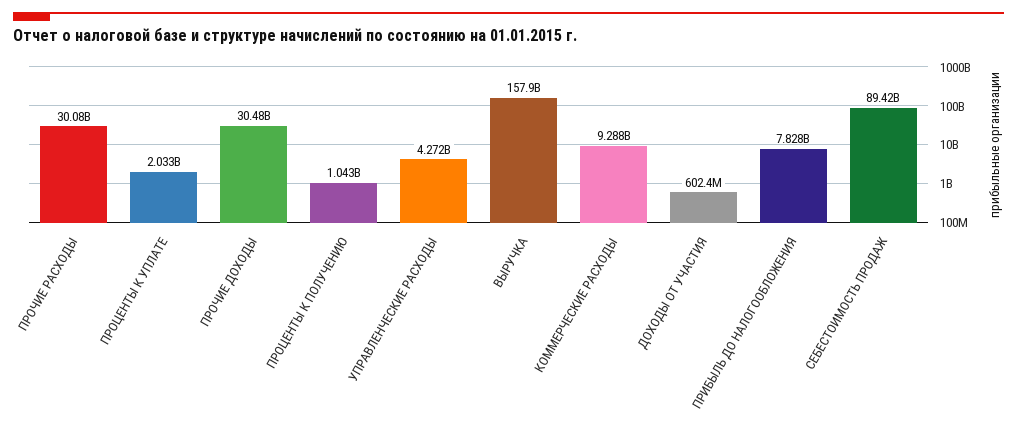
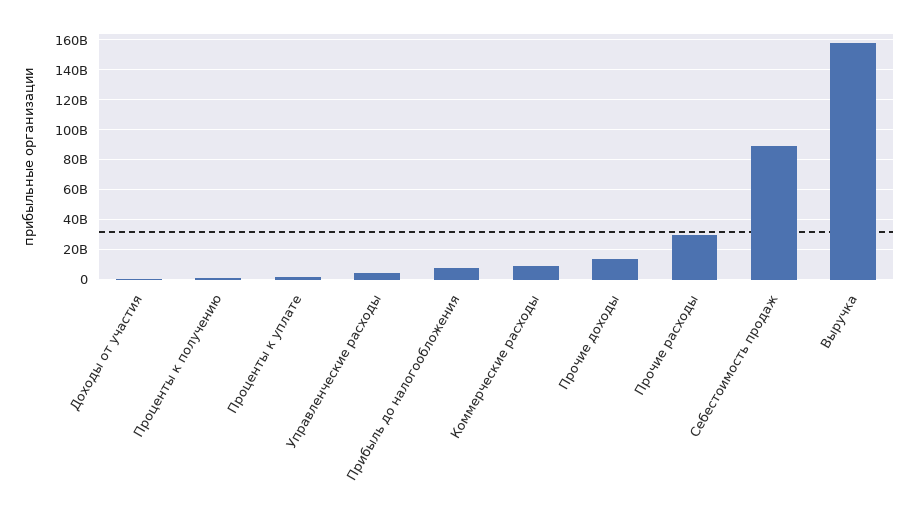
  {
    "ПРОЧИЕ РАСХОДЫ": 30080000000,
    "ПРОЦЕНТЫ К УПЛАТЕ": 2033000000,
-   "ПРОЧИЕ ДОХОДЫ": 30480000000,
+   "ПРОЧИЕ ДОХОДЫ": 15000000000,
    "ПРОЦЕНТЫ К ПОЛУЧЕНИЮ": 1043000000,
    "УПРАВЛЕНЧЕСКИЕ РАСХОДЫ": 4272000000,
    "ВЫРУЧКА": 157900000000,
    "КОММЕРЧЕСКИЕ РАСХОДЫ": 9288000000,
    "ДОХОДЫ ОТ УЧАСТИЯ": 602400000,
    "ПРИБЫЛЬ ДО НАЛОГООБЛОЖЕНИЯ": 7828000000,
    "СЕБЕСТОИМОСТЬ ПРОДАЖ": 89420000000
  }

